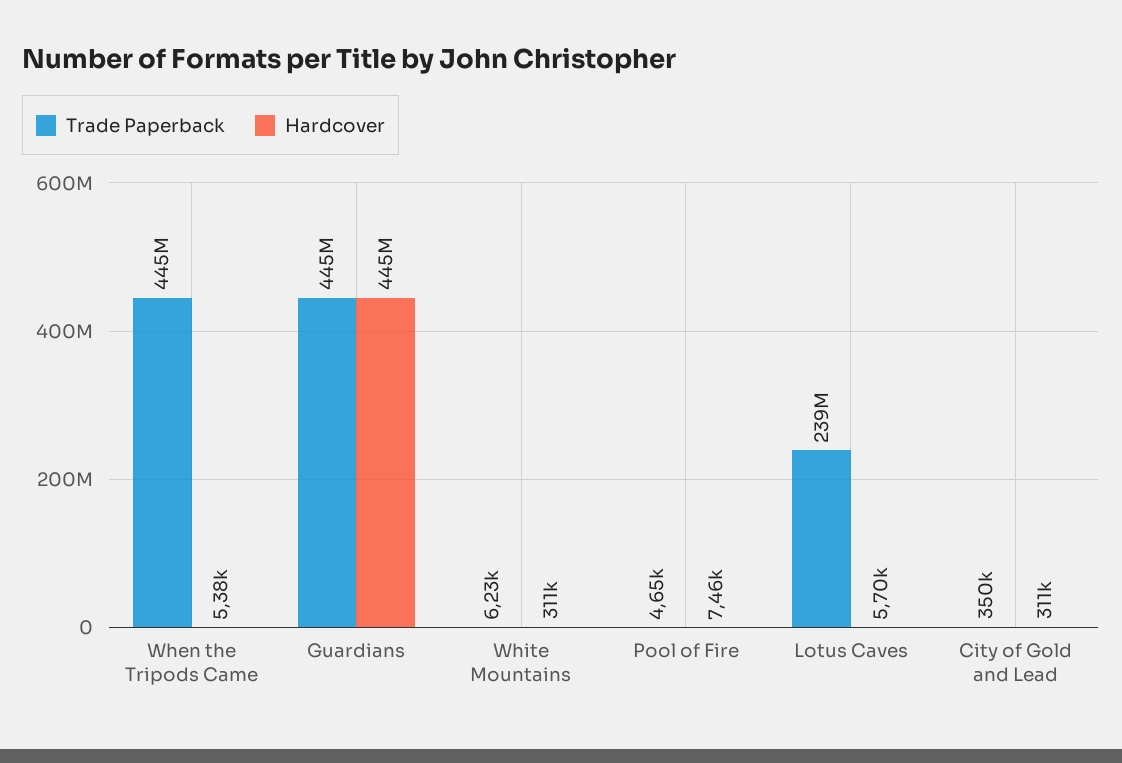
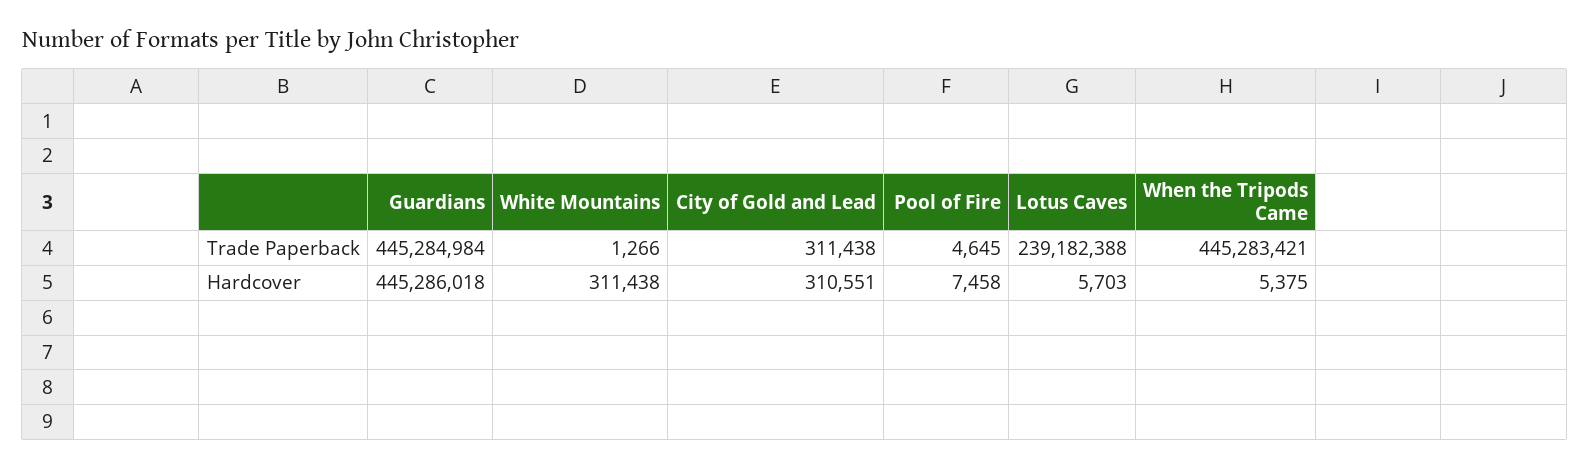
  {
    "Trade Paperback": {
      "When the Tripods Came": 445283421,
      "Guardians": 445284984,
-     "White Mountains": 6230,
+     "White Mountains": 1266,
      "Pool of Fire": 4645,
      "Lotus Caves": 239182388,
-     "City of Gold and Lead": 350000
+     "City of Gold and Lead": 311438
    },
    "Hardcover": {
      "When the Tripods Came": 5375,
      "Guardians": 445286018,
      "White Mountains": 311438,
      "Pool of Fire": 7458,
      "Lotus Caves": 5703,
      "City of Gold and Lead": 310551
    }
  }

